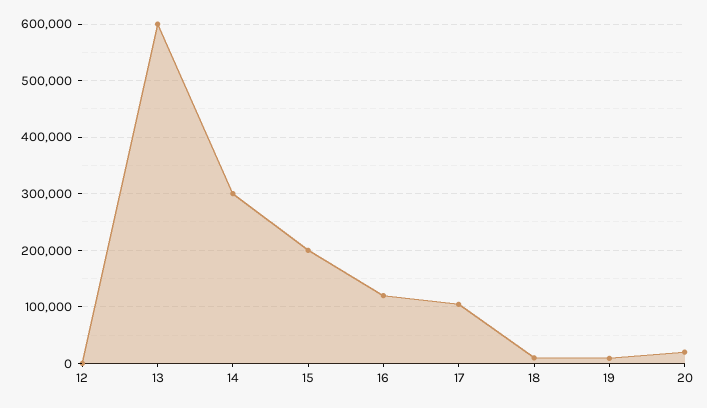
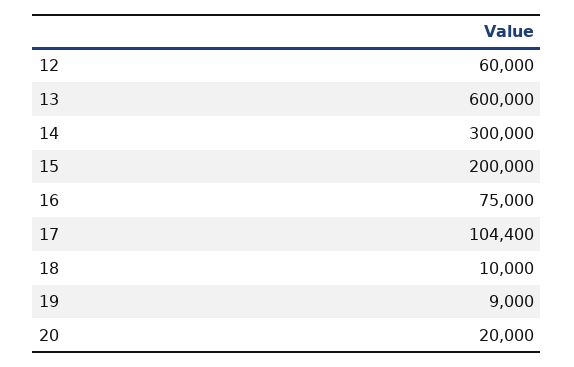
  {
-   "12": 0,
+   "12": 60000,
    "13": 600000,
    "14": 300000,
    "15": 200000,
-   "16": 120000,
+   "16": 75000,
    "17": 104400,
    "18": 10000,
    "19": 9000,
    "20": 20000
  }

